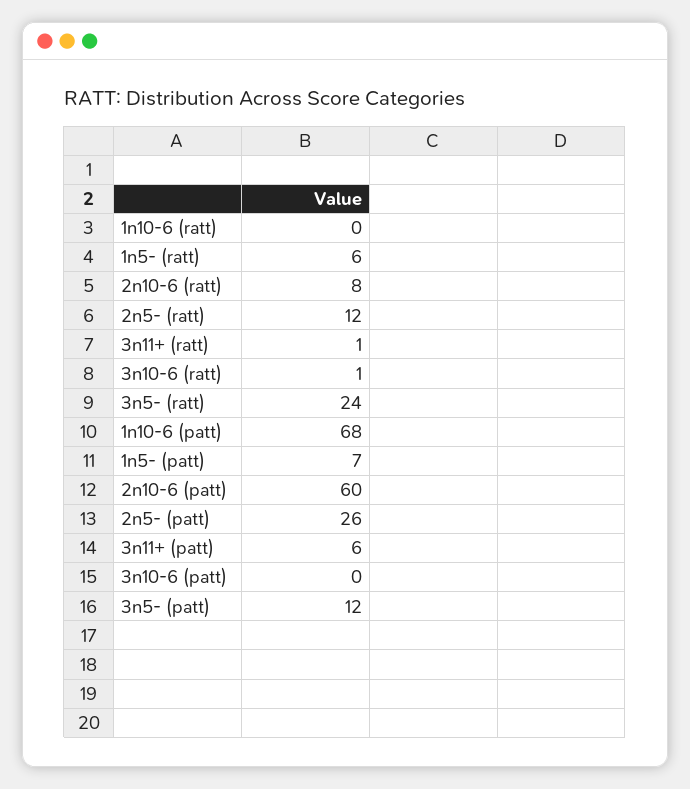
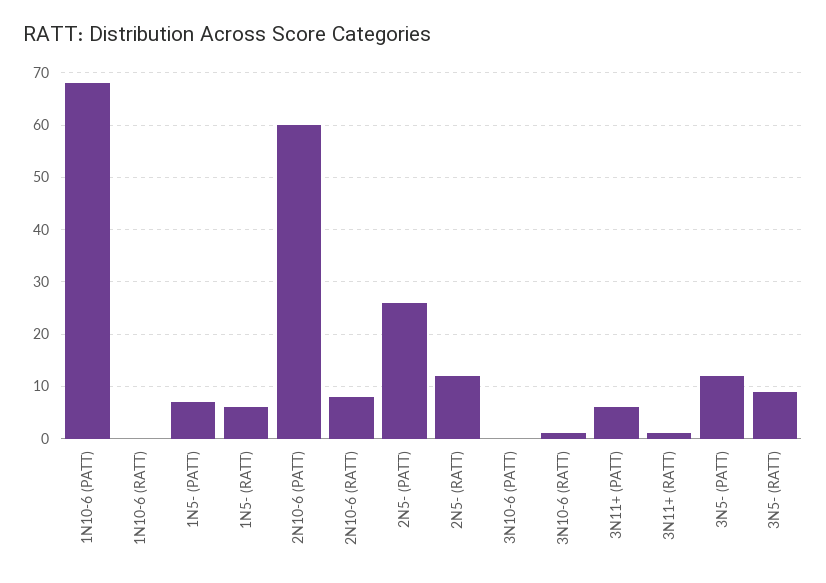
  {
    "1n10-6 (ratt)": 0,
    "1n5- (ratt)": 6,
    "2n10-6 (ratt)": 8,
    "2n5- (ratt)": 12,
    "3n11+ (ratt)": 1,
    "3n10-6 (ratt)": 1,
-   "3n5- (ratt)": 24,
+   "3n5- (ratt)": 10,
    "1n10-6 (patt)": 68,
    "1n5- (patt)": 7,
    "2n10-6 (patt)": 60,
    "2n5- (patt)": 26,
    "3n11+ (patt)": 6,
    "3n10-6 (patt)": 0,
    "3n5- (patt)": 12
  }

